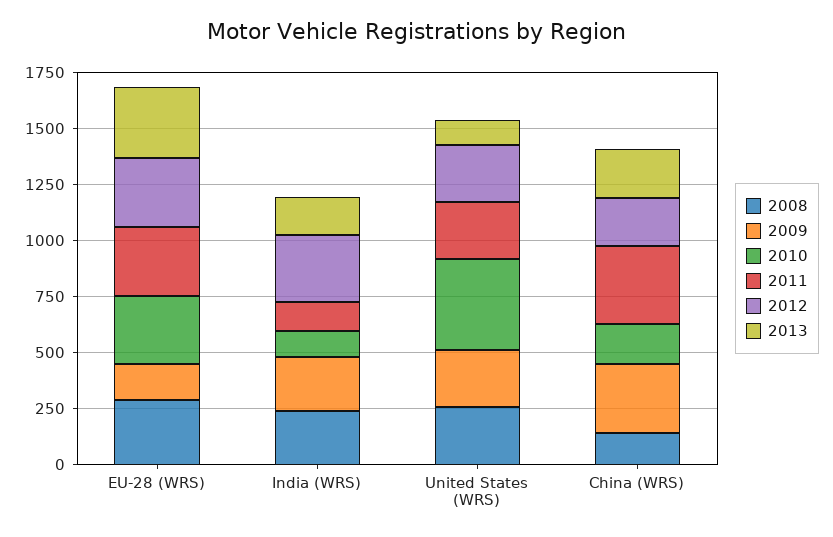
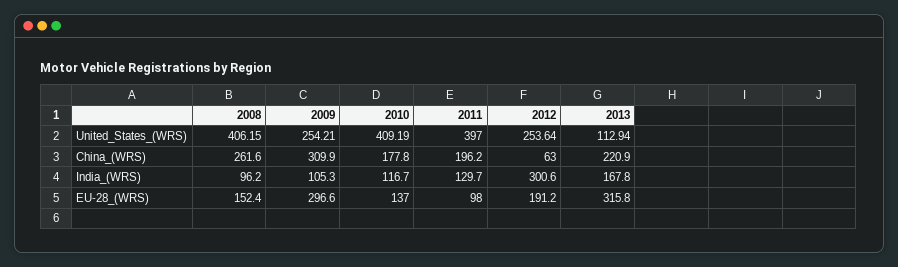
  {
    "2008": {
-     "EU-28 (WRS)": 300,
+     "EU-28 (WRS)": 152.4,
-     "India (WRS)": 250,
+     "India (WRS)": 96.2,
-     "United States (WRS)": 250,
+     "United States (WRS)": 406.15,
-     "China (WRS)": 150
+     "China (WRS)": 261.6
    },
    "2009": {
-     "EU-28 (WRS)": 150,
+     "EU-28 (WRS)": 296.6,
-     "India (WRS)": 250,
+     "India (WRS)": 105.3,
      "United States (WRS)": 254.21,
      "China (WRS)": 309.9
    },
    "2010": {
-     "EU-28 (WRS)": 300,
+     "EU-28 (WRS)": 137,
      "India (WRS)": 116.7,
      "United States (WRS)": 409.19,
      "China (WRS)": 177.8
    },
    "2011": {
-     "EU-28 (WRS)": 300,
+     "EU-28 (WRS)": 98,
      "India (WRS)": 129.7,
-     "United States (WRS)": 250,
+     "United States (WRS)": 397,
-     "China (WRS)": 350
+     "China (WRS)": 196.2
    },
    "2012": {
-     "EU-28 (WRS)": 300,
+     "EU-28 (WRS)": 191.2,
      "India (WRS)": 300.6,
      "United States (WRS)": 253.64,
-     "China (WRS)": 200
+     "China (WRS)": 63
    },
    "2013": {
      "EU-28 (WRS)": 315.8,
      "India (WRS)": 167.8,
      "United States (WRS)": 112.94,
      "China (WRS)": 220.9
    }
  }

